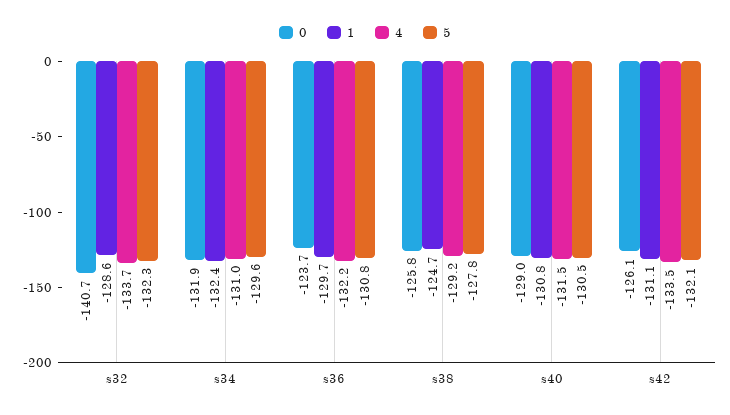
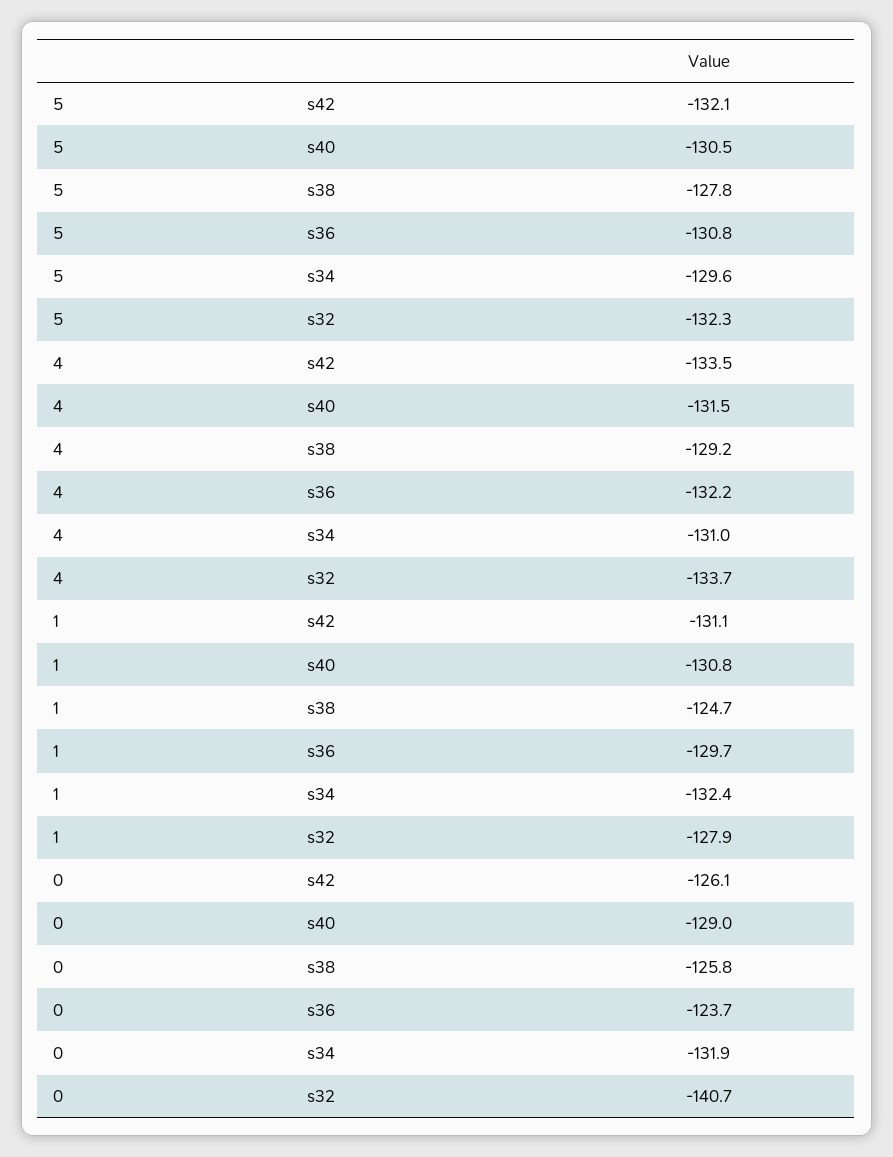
  {
    "0": {
      "s32": -140.7,
      "s34": -131.9,
      "s36": -123.7,
      "s38": -125.8,
      "s40": -129,
      "s42": -126.1
    },
    "1": {
-     "s32": -128.6,
+     "s32": -127.9,
      "s34": -132.4,
      "s36": -129.7,
      "s38": -124.7,
      "s40": -130.8,
      "s42": -131.1
    },
    "4": {
      "s32": -133.7,
      "s34": -131,
      "s36": -132.2,
      "s38": -129.2,
      "s40": -131.5,
      "s42": -133.5
    },
    "5": {
      "s32": -132.3,
      "s34": -129.6,
      "s36": -130.8,
      "s38": -127.8,
      "s40": -130.5,
      "s42": -132.1
    }
  }

